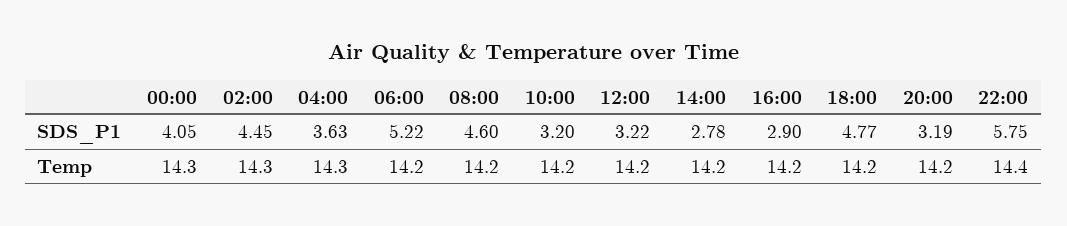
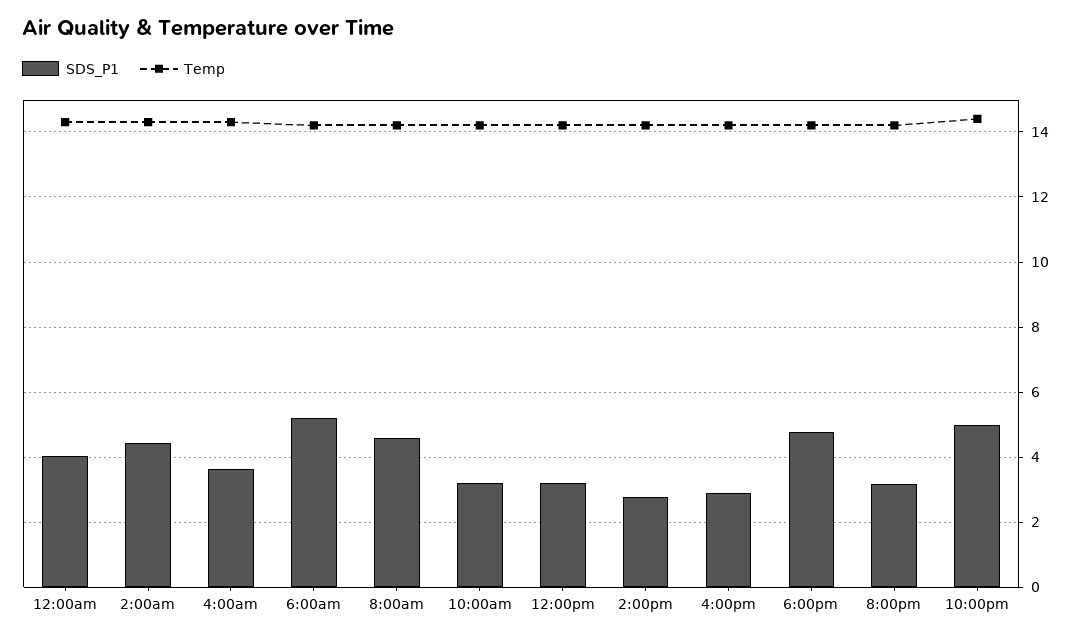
  {
    "SDS_P1": {
      "00:00": 4.05,
      "02:00": 4.45,
      "04:00": 3.63,
      "06:00": 5.22,
      "08:00": 4.6,
      "10:00": 3.2,
      "12:00": 3.22,
      "14:00": 2.78,
      "16:00": 2.9,
      "18:00": 4.77,
      "20:00": 3.19,
-     "22:00": 5.75
+     "22:00": 5
    },
    "Temp": {
      "00:00": 14.3,
      "02:00": 14.3,
      "04:00": 14.3,
      "06:00": 14.2,
      "08:00": 14.2,
      "10:00": 14.2,
      "12:00": 14.2,
      "14:00": 14.2,
      "16:00": 14.2,
      "18:00": 14.2,
      "20:00": 14.2,
      "22:00": 14.4
    }
  }

